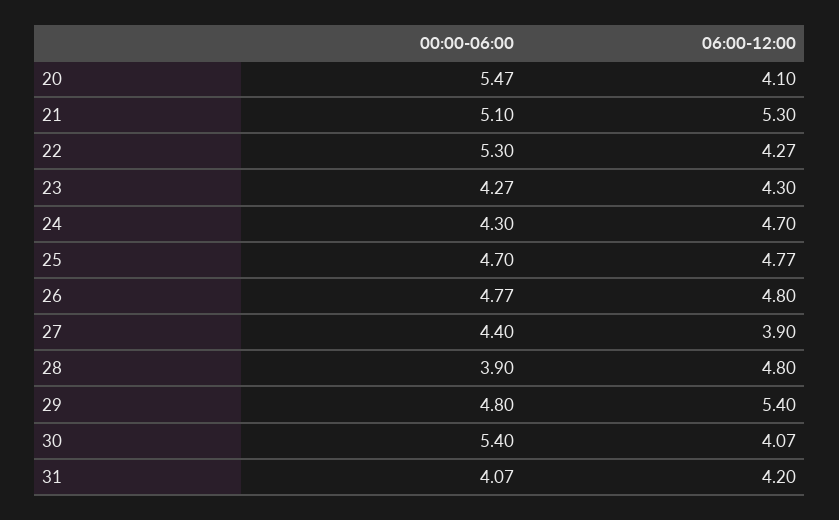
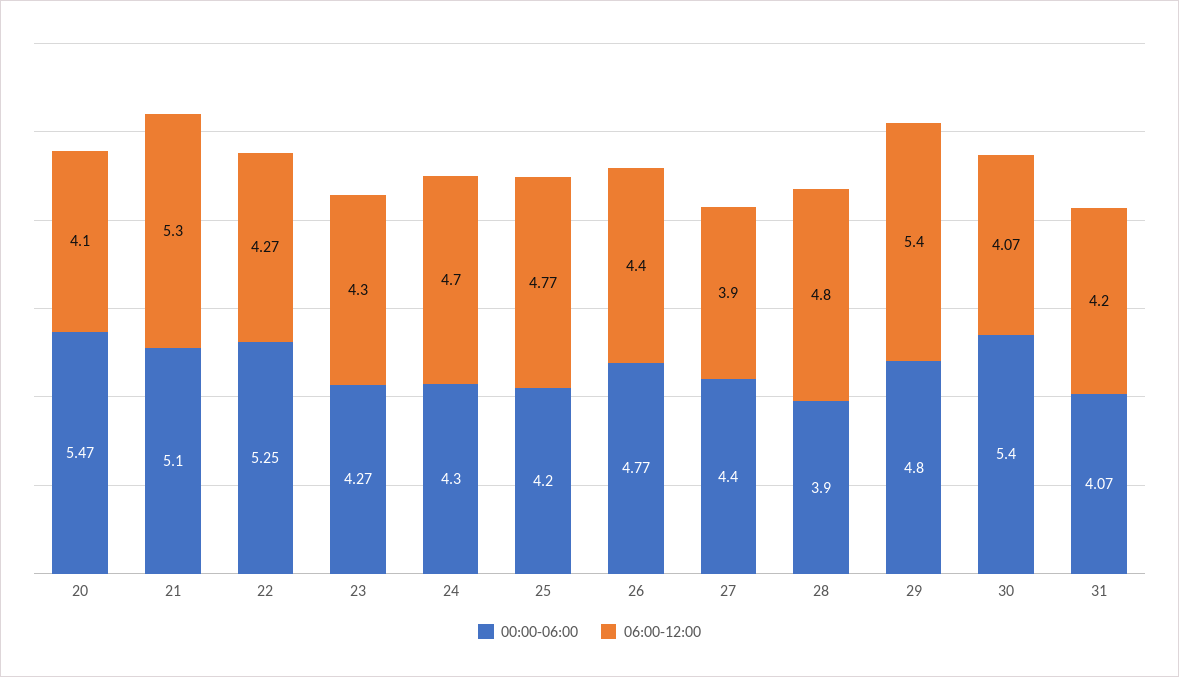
  {
    "00:00-06:00": {
      "20": 5.47,
      "21": 5.1,
-     "22": 5.3,
+     "22": 5.25,
      "23": 4.27,
      "24": 4.3,
-     "25": 4.7,
+     "25": 4.2,
      "26": 4.77,
      "27": 4.4,
      "28": 3.9,
      "29": 4.8,
      "30": 5.4,
      "31": 4.07
    },
    "06:00-12:00": {
      "20": 4.1,
      "21": 5.3,
      "22": 4.27,
      "23": 4.3,
      "24": 4.7,
      "25": 4.77,
-     "26": 4.8,
+     "26": 4.4,
      "27": 3.9,
      "28": 4.8,
      "29": 5.4,
      "30": 4.07,
      "31": 4.2
    }
  }

